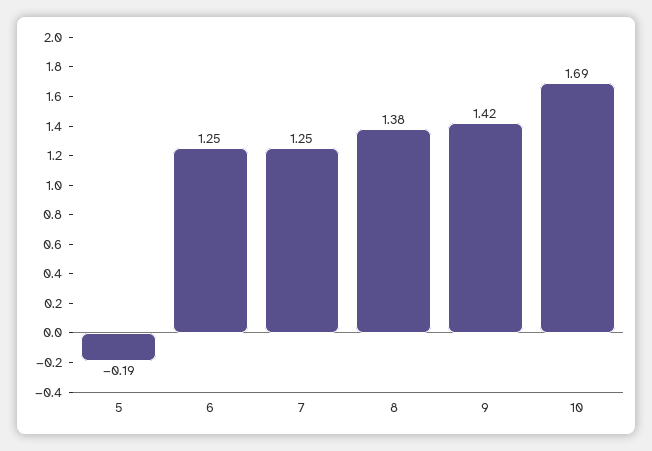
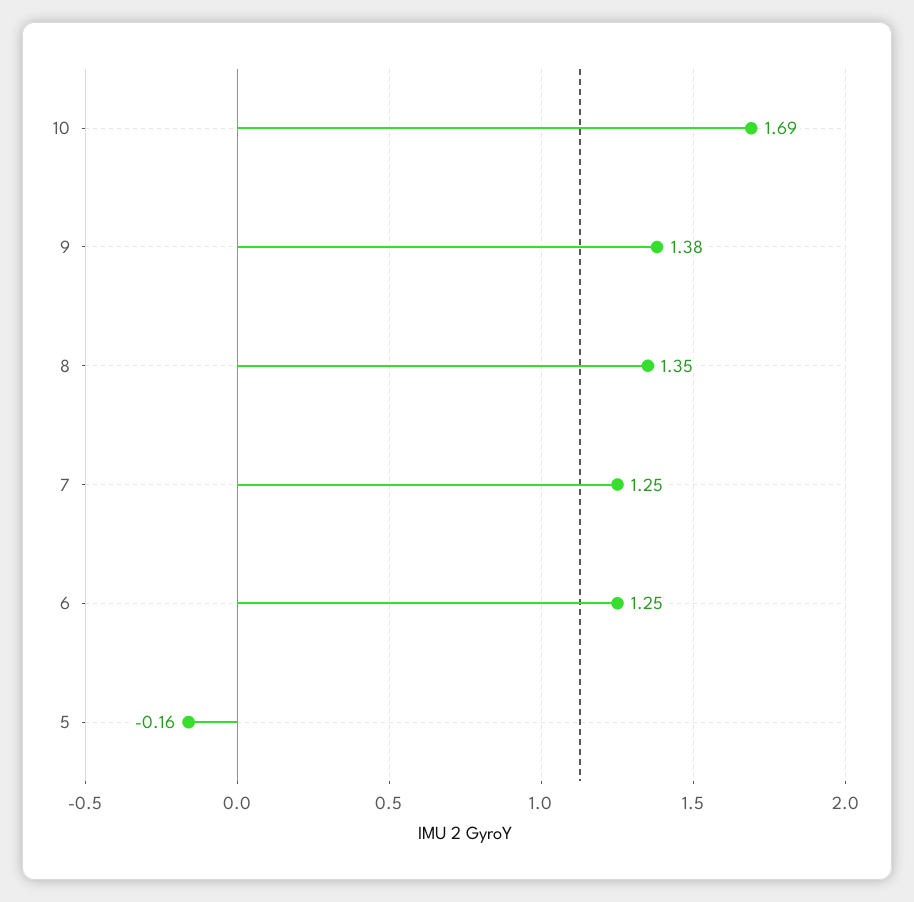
  {
-   "5": -0.19,
+   "5": -0.16,
    "6": 1.25,
    "7": 1.25,
-   "8": 1.38,
+   "8": 1.35,
-   "9": 1.42,
+   "9": 1.38,
    "10": 1.69
  }

